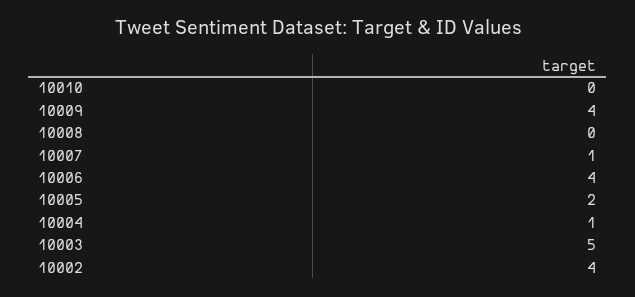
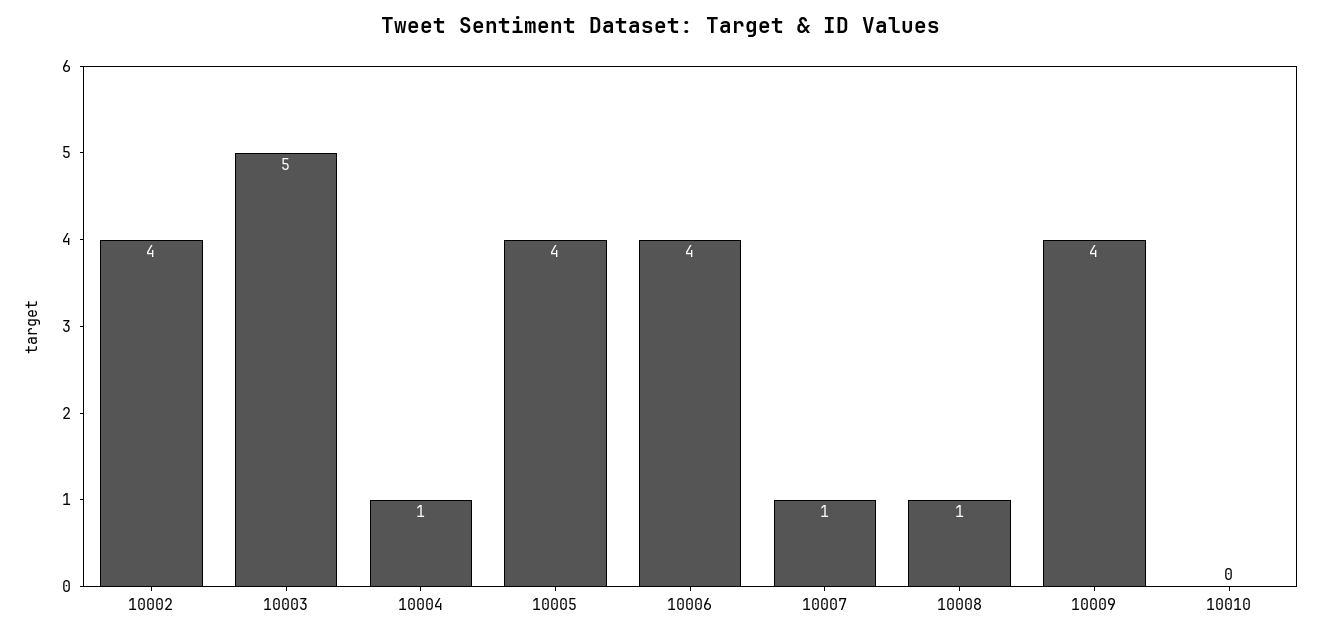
  {
    "10010": 0,
    "10009": 4,
-   "10008": 0,
+   "10008": 1,
    "10007": 1,
    "10006": 4,
-   "10005": 2,
+   "10005": 4,
    "10004": 1,
    "10003": 5,
    "10002": 4
  }

